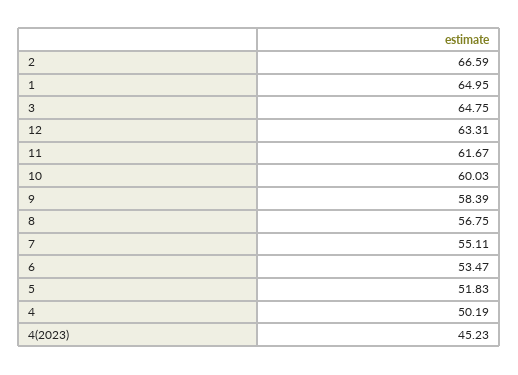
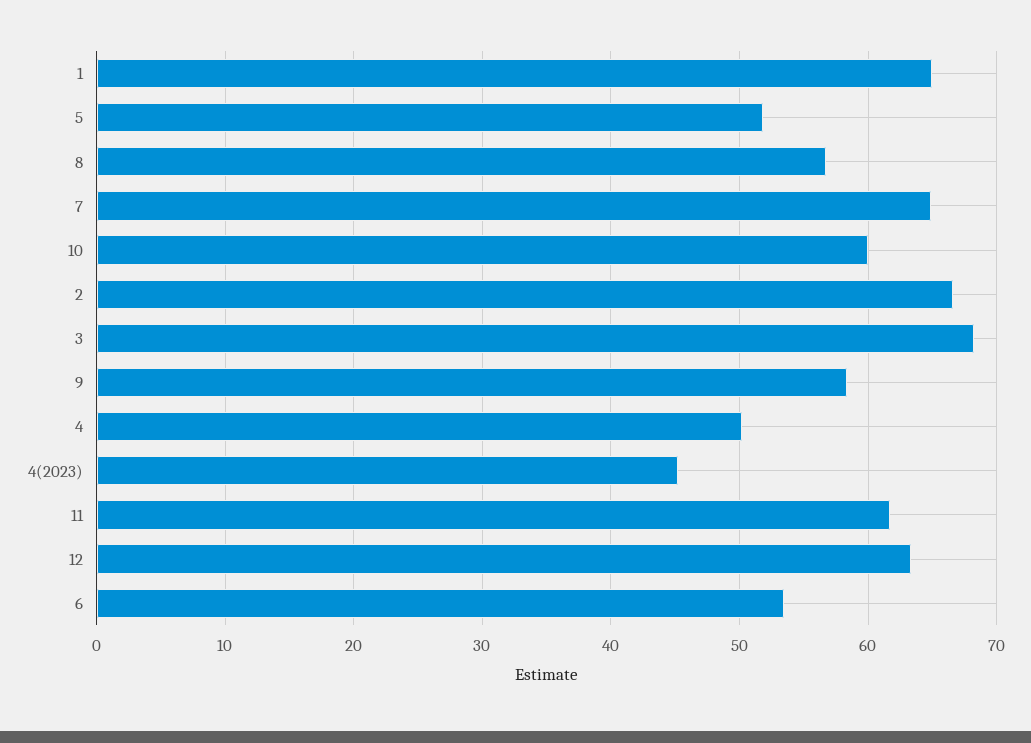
  {
    "2": 66.59,
    "1": 64.95,
-   "3": 64.75,
+   "3": 68,
    "12": 63.31,
    "11": 61.67,
    "10": 60.03,
    "9": 58.39,
    "8": 56.75,
-   "7": 55.11,
+   "7": 65,
    "6": 53.47,
    "5": 51.83,
    "4": 50.19,
    "4(2023)": 45.23
  }

